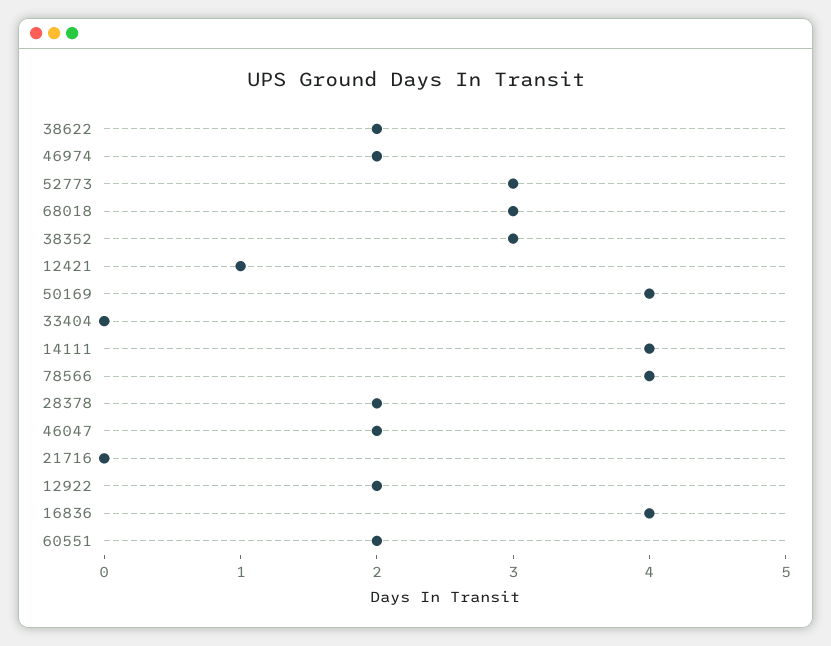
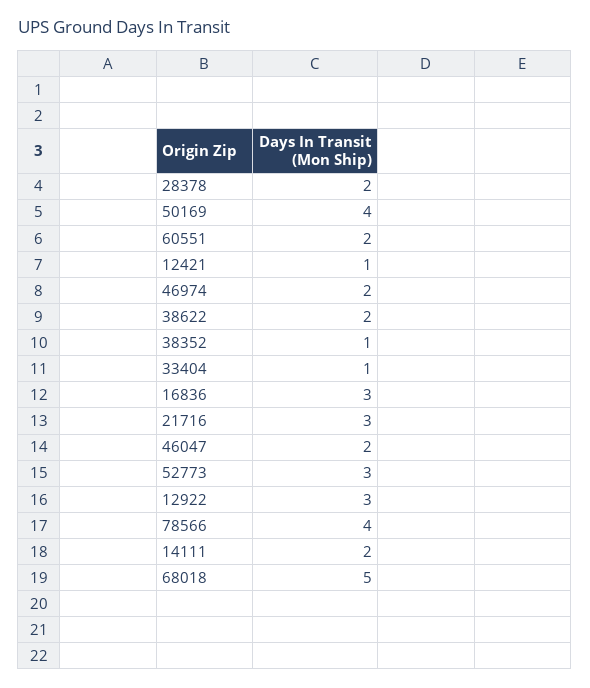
  {
    "38622": 2,
    "46974": 2,
    "52773": 3,
-   "68018": 3,
+   "68018": 5,
-   "38352": 3,
+   "38352": 1,
    "12421": 1,
    "50169": 4,
-   "33404": 0,
+   "33404": 1,
-   "14111": 4,
+   "14111": 2,
    "78566": 4,
    "28378": 2,
    "46047": 2,
-   "21716": 0,
+   "21716": 3,
-   "12922": 2,
+   "12922": 3,
-   "16836": 4,
+   "16836": 3,
    "60551": 2
  }

